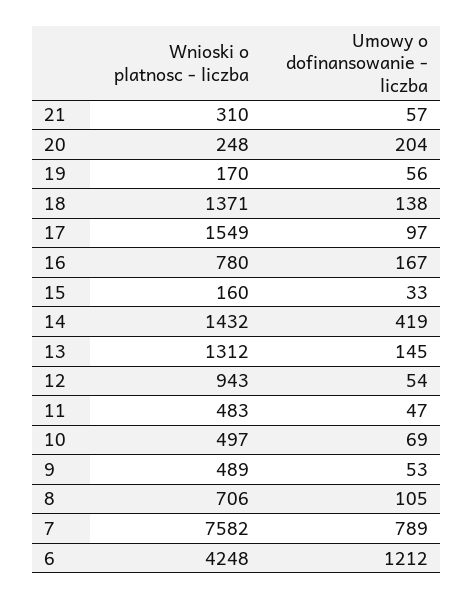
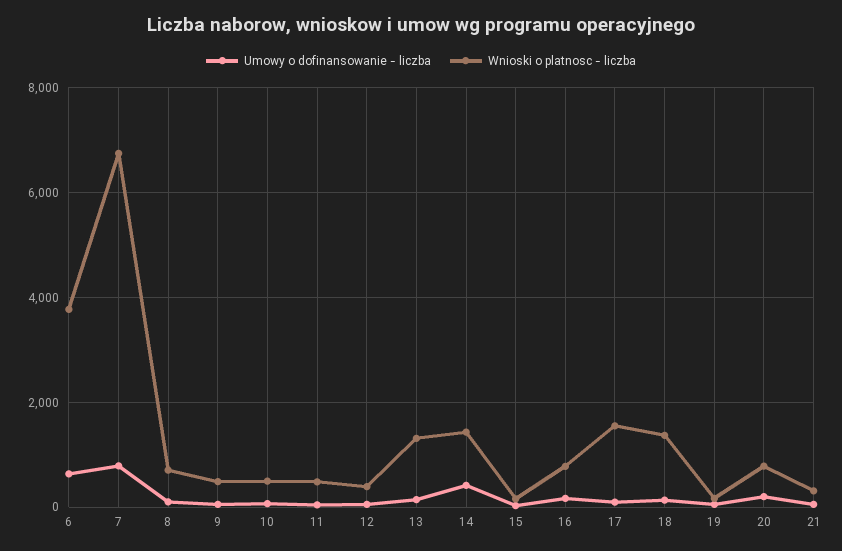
  {
    "Wnioski o platnosc - liczba": {
      "21": 310,
-     "20": 248,
+     "20": 800,
      "19": 170,
      "18": 1371,
      "17": 1549,
      "16": 780,
      "15": 160,
      "14": 1432,
      "13": 1312,
-     "12": 943,
+     "12": 400,
      "11": 483,
      "10": 497,
      "9": 489,
      "8": 706,
-     "7": 7582,
+     "7": 6800,
-     "6": 4248
+     "6": 3800
    },
    "Umowy o dofinansowanie - liczba": {
      "21": 57,
      "20": 204,
      "19": 56,
      "18": 138,
      "17": 97,
      "16": 167,
      "15": 33,
      "14": 419,
      "13": 145,
      "12": 54,
      "11": 47,
      "10": 69,
      "9": 53,
      "8": 105,
      "7": 789,
-     "6": 1212
+     "6": 600
    }
  }

